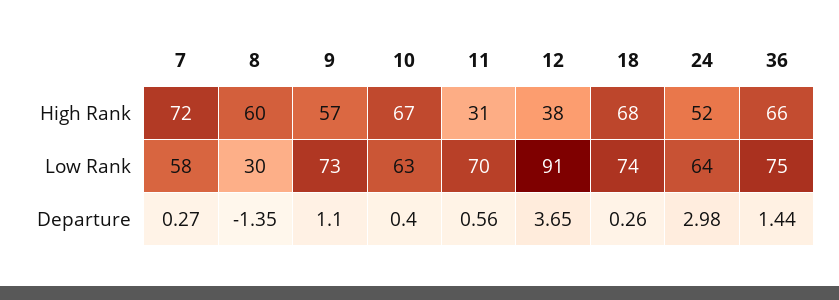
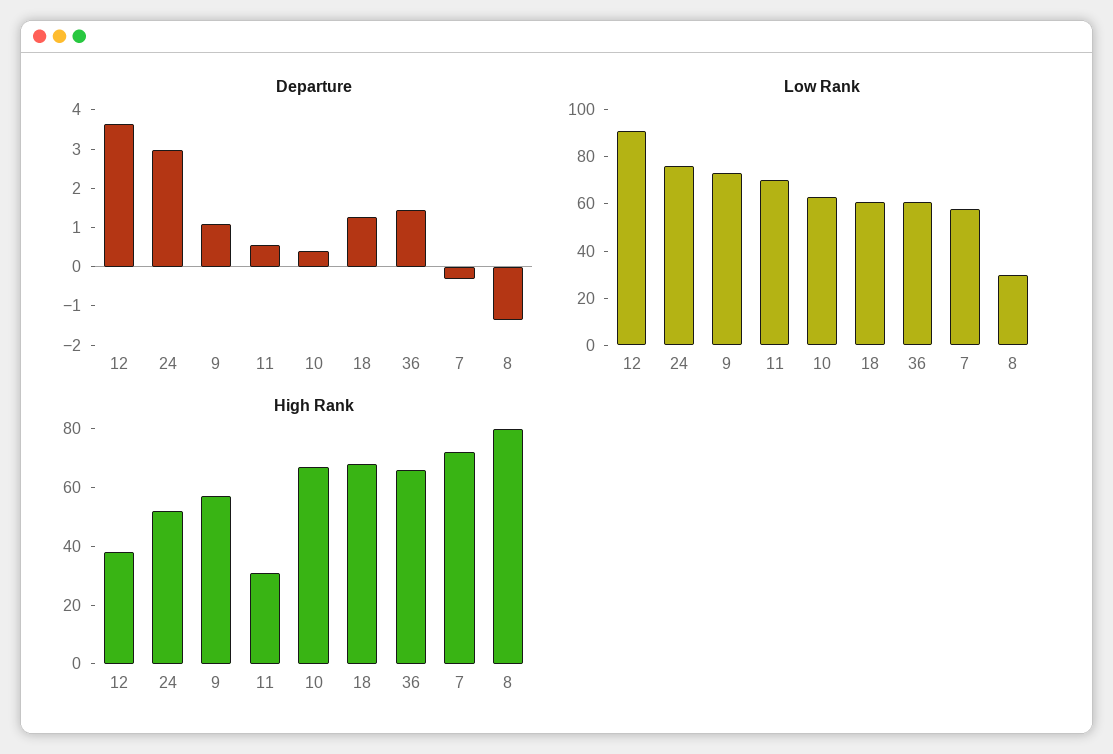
  {
    "High Rank": {
      "7": 72,
-     "8": 60,
+     "8": 80,
      "9": 57,
      "10": 67,
      "11": 31,
      "12": 38,
      "18": 68,
      "24": 52,
      "36": 66
    },
    "Low Rank": {
      "7": 58,
      "8": 30,
      "9": 73,
      "10": 63,
      "11": 70,
      "12": 91,
-     "18": 74,
+     "18": 60,
-     "24": 64,
+     "24": 75,
-     "36": 75
+     "36": 60
    },
    "Departure": {
-     "7": 0.27,
+     "7": -0.25,
      "8": -1.35,
      "9": 1.1,
      "10": 0.4,
      "11": 0.56,
      "12": 3.65,
-     "18": 0.26,
+     "18": 1.25,
      "24": 2.98,
      "36": 1.44
    }
  }

